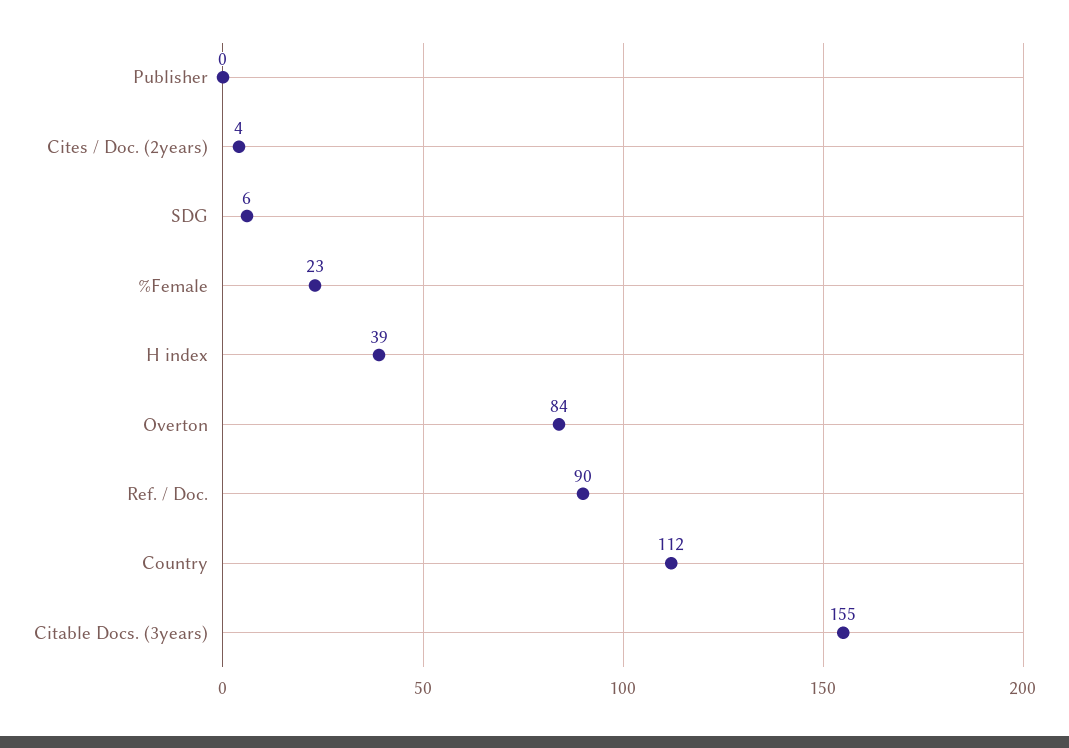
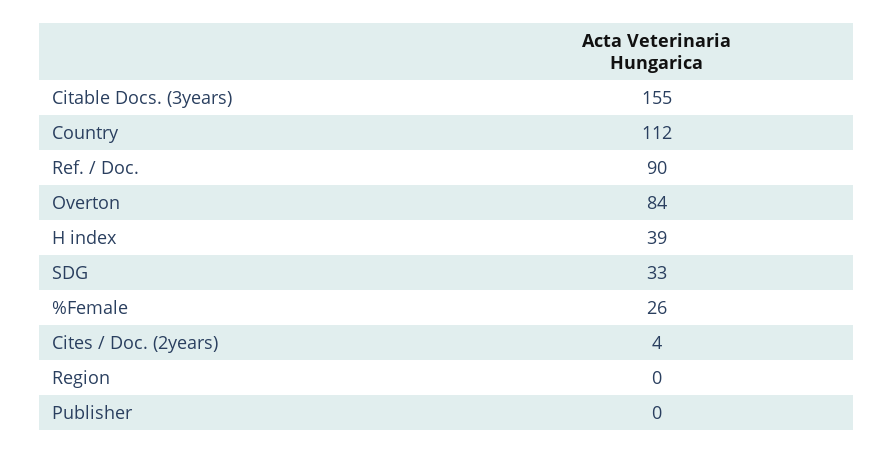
  {
    "Publisher": 0,
    "Cites / Doc. (2years)": 4,
-   "SDG": 6,
+   "SDG": 33,
-   "%Female": 23,
+   "%Female": 26,
    "H index": 39,
    "Overton": 84,
    "Ref. / Doc.": 90,
    "Country": 112,
-   "Citable Docs. (3years)": 155
+   "Citable Docs. (3years)": 155,
+   "Region": 0
  }

